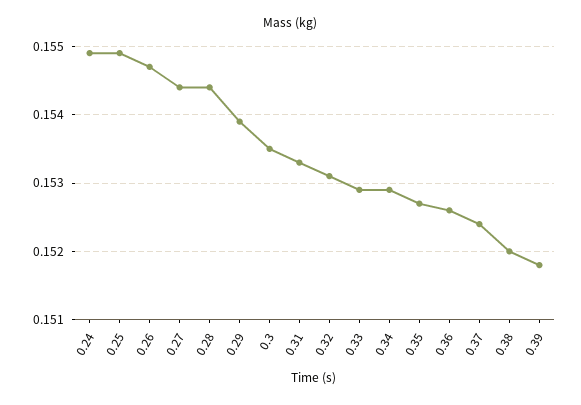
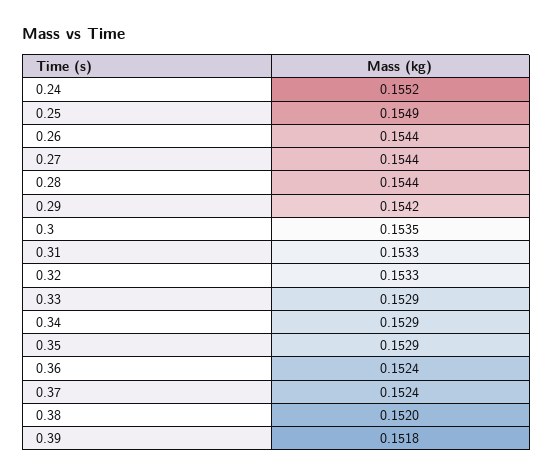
  {
-   "0.24": 0.1549,
+   "0.24": 0.1552,
    "0.25": 0.1549,
-   "0.26": 0.1547,
+   "0.26": 0.1544,
    "0.27": 0.1544,
    "0.28": 0.1544,
-   "0.29": 0.1539,
+   "0.29": 0.1542,
    "0.3": 0.1535,
    "0.31": 0.1533,
-   "0.32": 0.1531,
+   "0.32": 0.1533,
    "0.33": 0.1529,
    "0.34": 0.1529,
-   "0.35": 0.1527,
+   "0.35": 0.1529,
-   "0.36": 0.1526,
+   "0.36": 0.1524,
    "0.37": 0.1524,
    "0.38": 0.152,
    "0.39": 0.1518
  }

